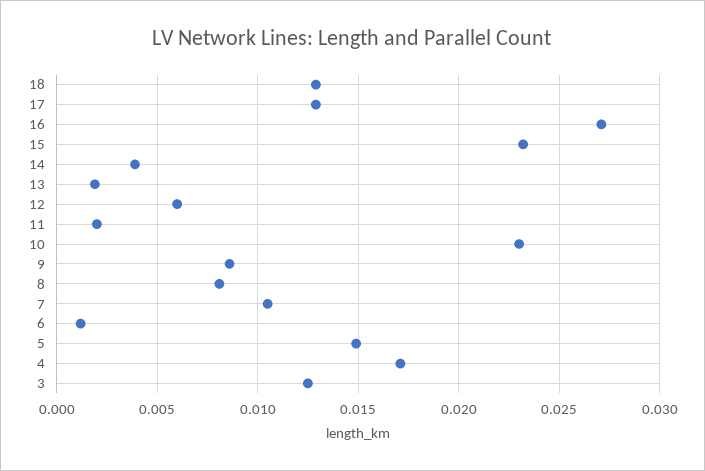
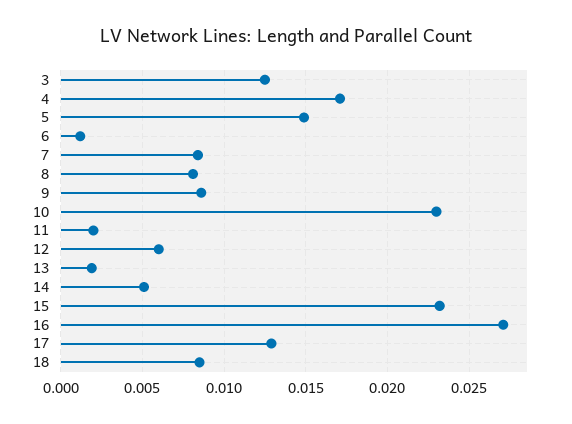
  {
-   "18": 0.013,
+   "18": 0.0085,
    "17": 0.013,
    "16": 0.027,
    "15": 0.023,
-   "14": 0.004,
+   "14": 0.005,
    "13": 0.002,
    "12": 0.006,
    "11": 0.002,
    "10": 0.023,
    "9": 0.0085,
    "8": 0.008,
-   "7": 0.0105,
+   "7": 0.0085,
    "6": 0.001,
    "5": 0.015,
    "4": 0.017,
    "3": 0.0125
  }

